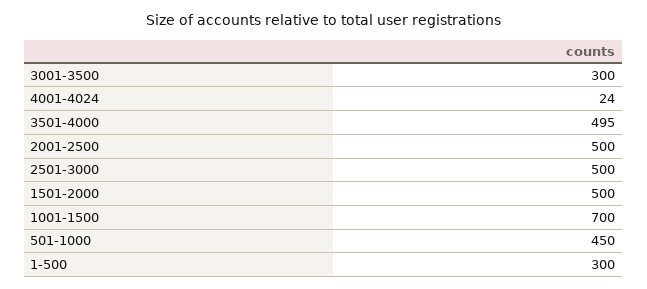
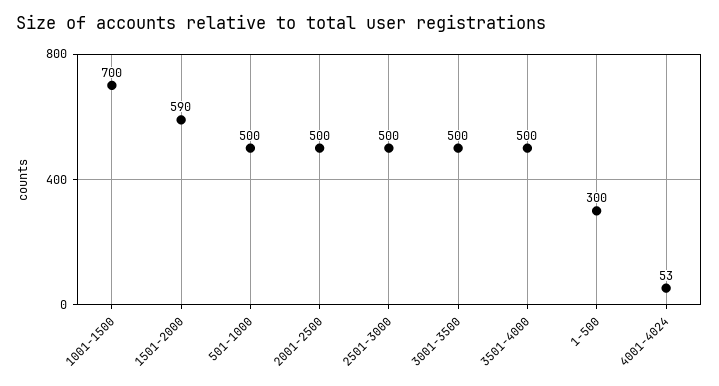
  {
-   "3001-3500": 300,
+   "3001-3500": 500,
-   "4001-4024": 24,
+   "4001-4024": 53,
-   "3501-4000": 495,
+   "3501-4000": 500,
    "2001-2500": 500,
    "2501-3000": 500,
-   "1501-2000": 500,
+   "1501-2000": 590,
    "1001-1500": 700,
-   "501-1000": 450,
+   "501-1000": 500,
    "1-500": 300
  }

